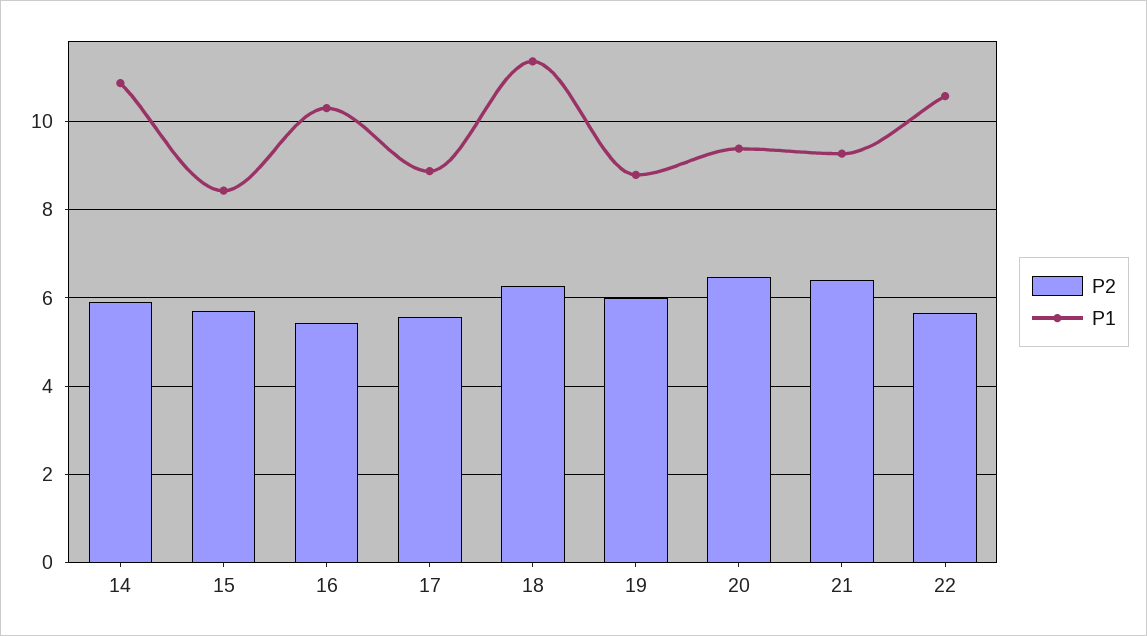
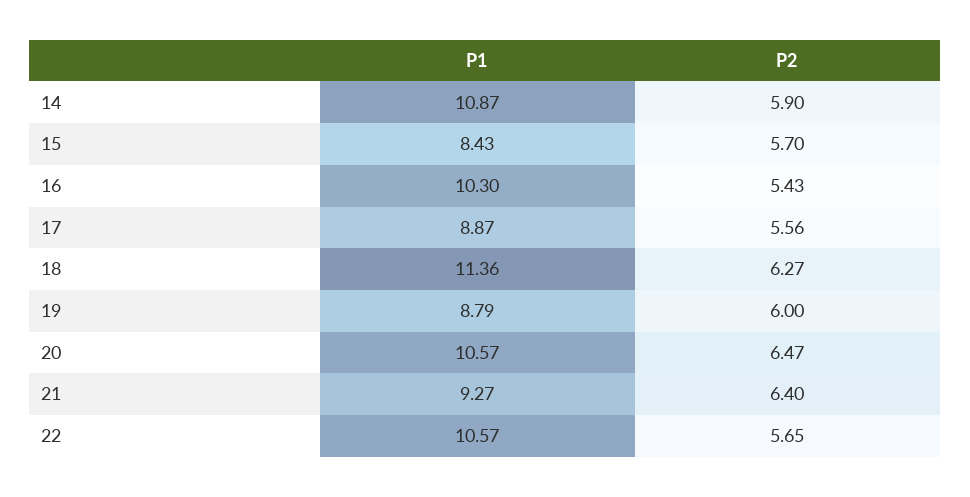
  {
    "P2": {
      "14": 5.9,
      "15": 5.7,
      "16": 5.43,
      "17": 5.56,
      "18": 6.27,
      "19": 6,
      "20": 6.47,
      "21": 6.4,
      "22": 5.65
    },
    "P1": {
      "14": 10.87,
      "15": 8.43,
      "16": 10.3,
      "17": 8.87,
      "18": 11.36,
      "19": 8.79,
-     "20": 9.4,
+     "20": 10.57,
      "21": 9.27,
      "22": 10.57
    }
  }

